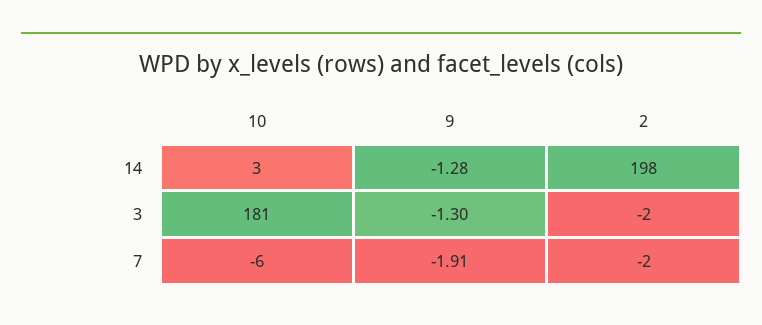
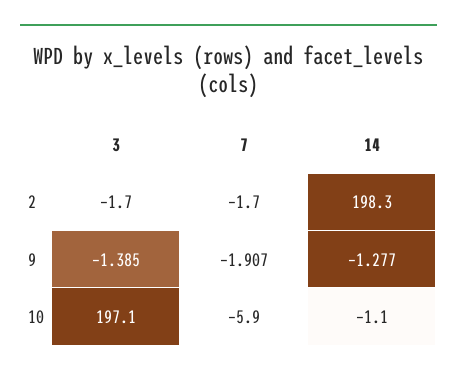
  {
    "10": {
-     "14": 3,
+     "14": -1.1,
-     "3": 181,
+     "3": 197.1,
      "7": -5.9
    },
    "9": {
      "14": -1.277,
-     "3": -1.3,
+     "3": -1.385,
      "7": -1.907
    },
    "2": {
      "14": 198.3,
      "3": -1.7,
      "7": -1.7
    }
  }

